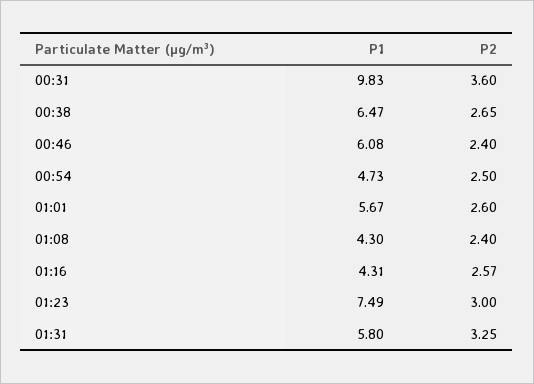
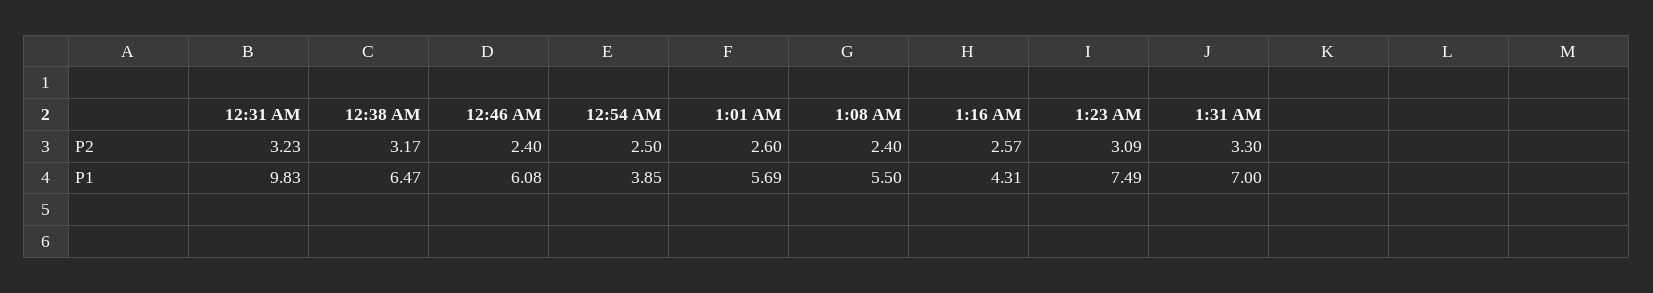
  {
    "P1": {
      "00:31": 9.83,
      "00:38": 6.47,
      "00:46": 6.08,
-     "00:54": 4.73,
+     "00:54": 3.85,
-     "01:01": 5.67,
+     "01:01": 5.69,
-     "01:08": 4.3,
+     "01:08": 5.5,
      "01:16": 4.31,
      "01:23": 7.49,
-     "01:31": 5.8
+     "01:31": 7
    },
    "P2": {
-     "00:31": 3.6,
+     "00:31": 3.23,
-     "00:38": 2.65,
+     "00:38": 3.17,
      "00:46": 2.4,
      "00:54": 2.5,
      "01:01": 2.6,
      "01:08": 2.4,
      "01:16": 2.57,
-     "01:23": 3,
+     "01:23": 3.09,
-     "01:31": 3.25
+     "01:31": 3.3
    }
  }

